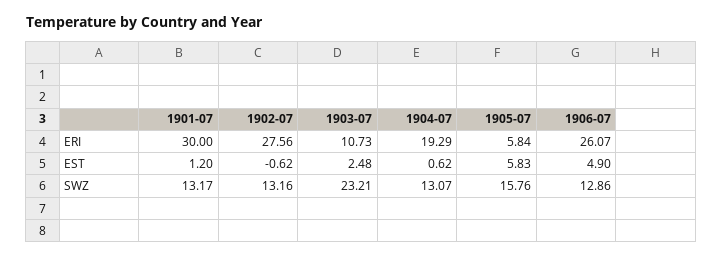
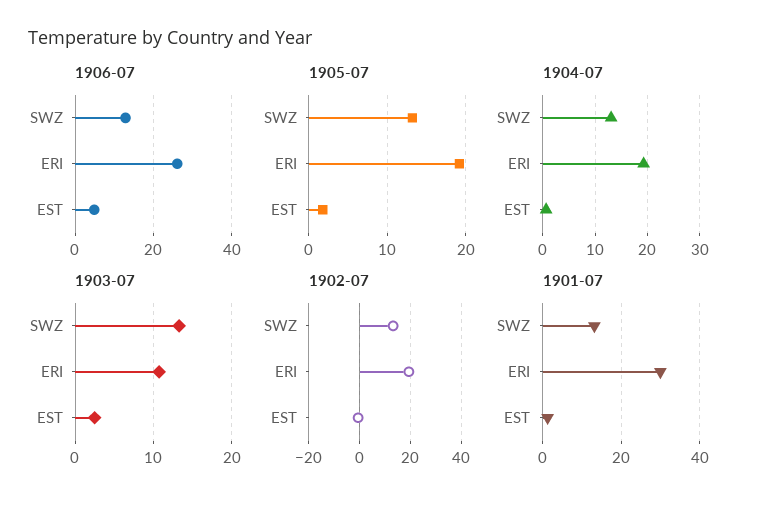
  {
    "1901-07": {
      "ERI": 30,
      "EST": 1.2,
      "SWZ": 13.17
    },
    "1902-07": {
-     "ERI": 27.56,
+     "ERI": 20,
      "EST": -0.62,
      "SWZ": 13.16
    },
    "1903-07": {
      "ERI": 10.73,
      "EST": 2.48,
-     "SWZ": 23.21
+     "SWZ": 13
    },
    "1904-07": {
      "ERI": 19.29,
      "EST": 0.62,
      "SWZ": 13.07
    },
    "1905-07": {
-     "ERI": 5.84,
+     "ERI": 19,
-     "EST": 5.83,
+     "EST": 2,
-     "SWZ": 15.76
+     "SWZ": 13
    },
    "1906-07": {
      "ERI": 26.07,
      "EST": 4.9,
      "SWZ": 12.86
    }
  }

